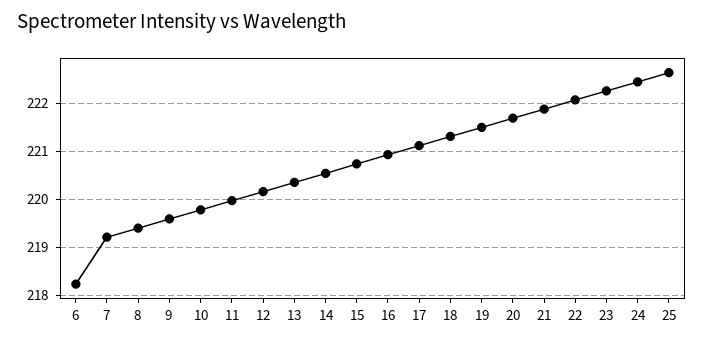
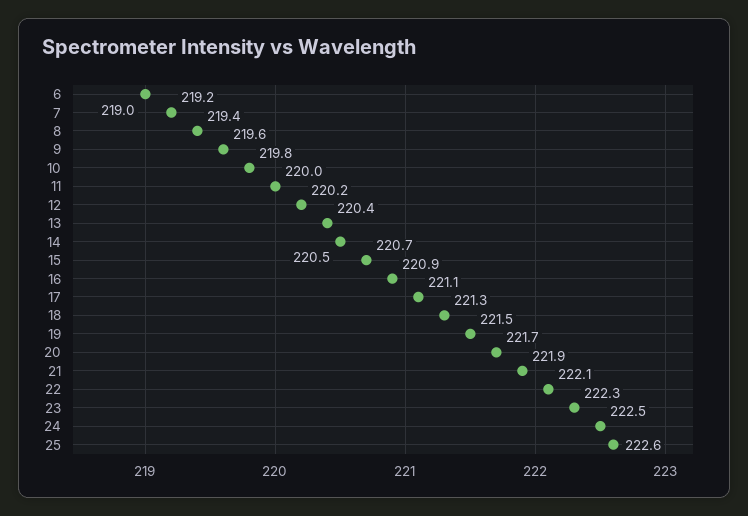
  {
-   "6": 218.2,
+   "6": 219,
    "7": 219.2,
    "8": 219.4,
    "9": 219.6,
    "10": 219.8,
    "11": 220,
    "12": 220.2,
    "13": 220.4,
    "14": 220.5,
    "15": 220.7,
    "16": 220.9,
    "17": 221.1,
    "18": 221.3,
    "19": 221.5,
    "20": 221.7,
    "21": 221.9,
    "22": 222.1,
    "23": 222.3,
    "24": 222.5,
    "25": 222.6
  }

